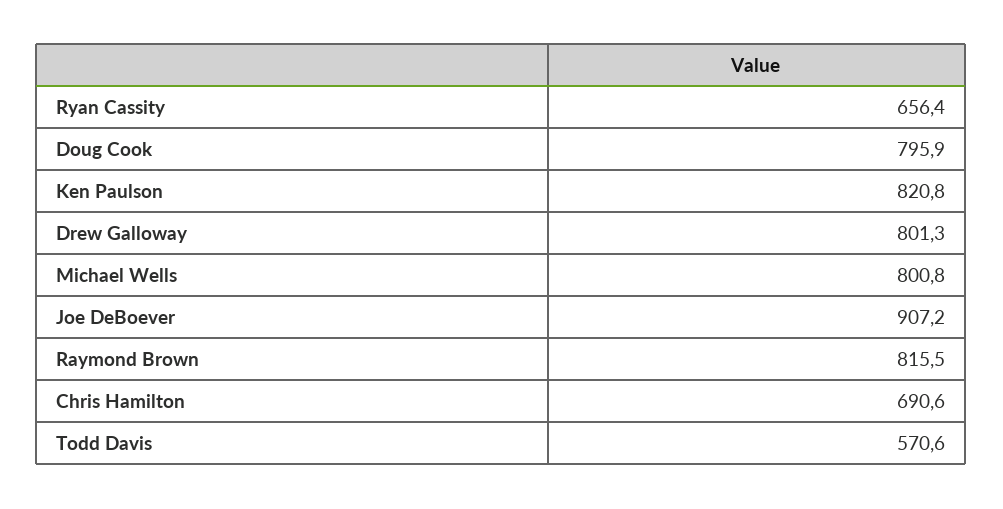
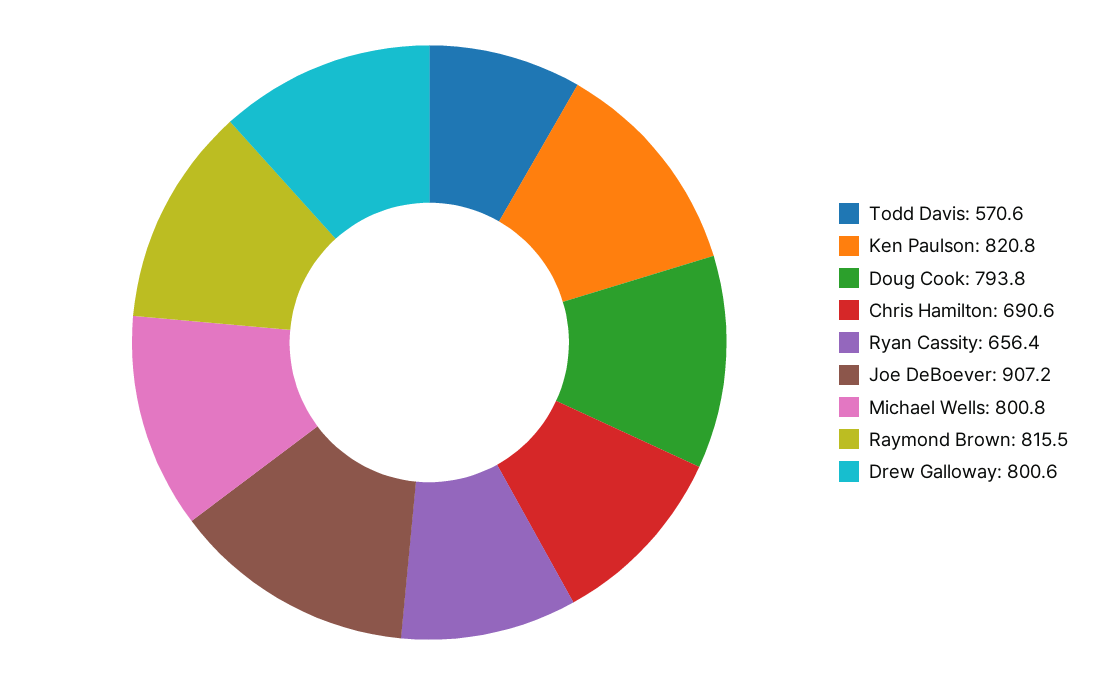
  {
    "Ryan Cassity": 656.4,
-   "Doug Cook": 795.9,
+   "Doug Cook": 793.8,
    "Ken Paulson": 820.8,
-   "Drew Galloway": 801.3,
+   "Drew Galloway": 800.6,
    "Michael Wells": 800.8,
    "Joe DeBoever": 907.2,
    "Raymond Brown": 815.5,
    "Chris Hamilton": 690.6,
    "Todd Davis": 570.6
  }

